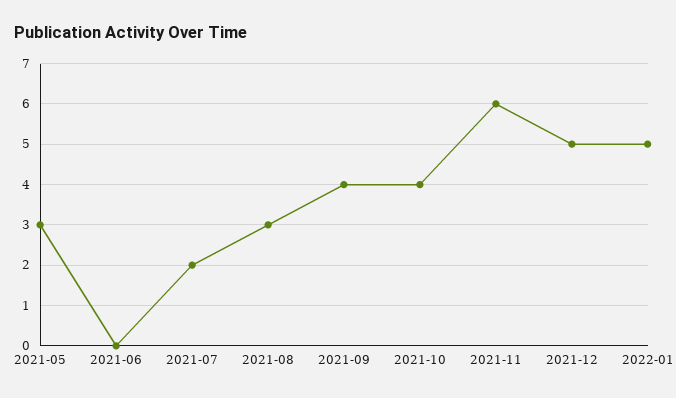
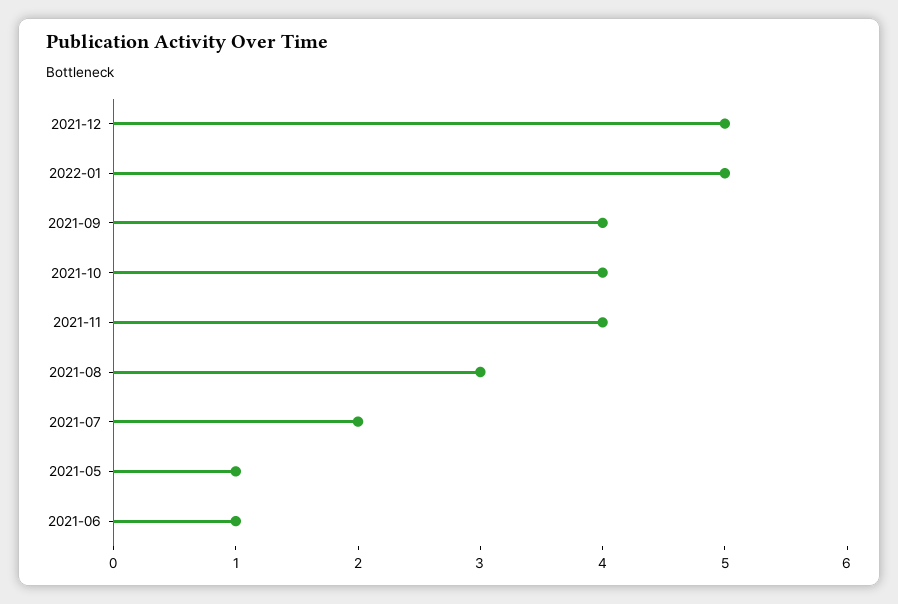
  {
-   "2021-05": 3,
+   "2021-05": 1,
-   "2021-06": 0,
+   "2021-06": 1,
    "2021-07": 2,
    "2021-08": 3,
    "2021-09": 4,
    "2021-10": 4,
-   "2021-11": 6,
+   "2021-11": 4,
    "2021-12": 5,
    "2022-01": 5
  }

